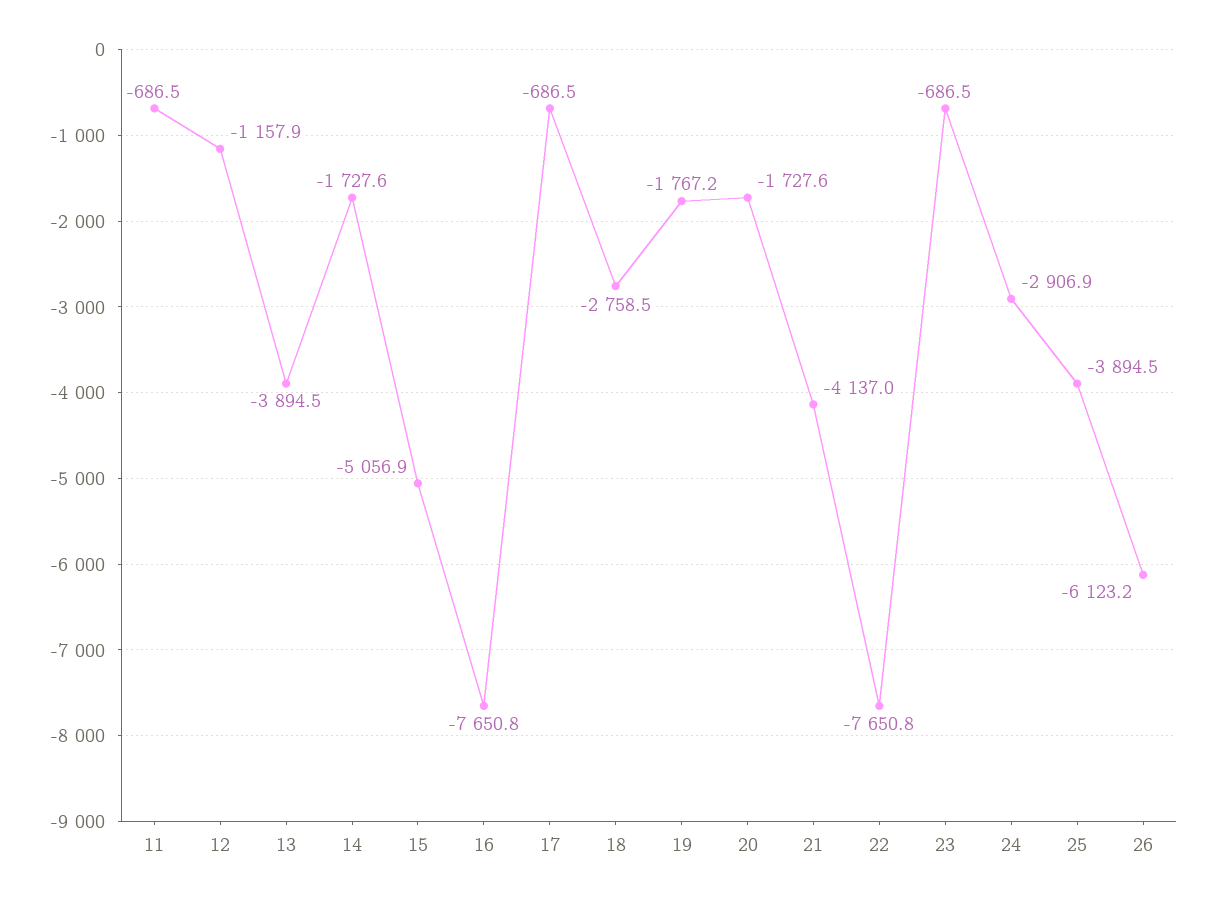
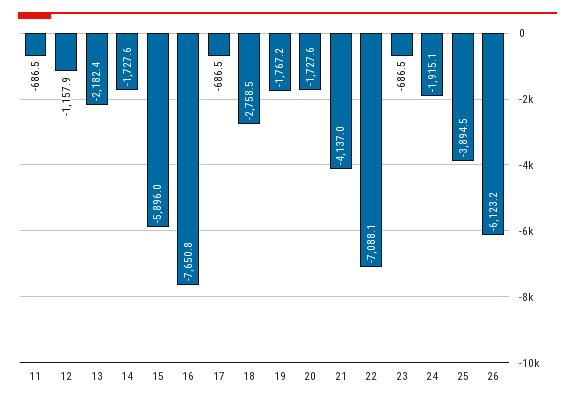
  {
    "11": -686.5,
    "12": -1157.9,
-   "13": -3894.5,
+   "13": -2182.4,
    "14": -1727.6,
-   "15": -5056.9,
+   "15": -5896,
    "16": -7650.8,
    "17": -686.5,
    "18": -2758.5,
    "19": -1767.2,
    "20": -1727.6,
    "21": -4137,
-   "22": -7650.8,
+   "22": -7088.1,
    "23": -686.5,
-   "24": -2906.9,
+   "24": -1915.1,
    "25": -3894.5,
    "26": -6123.2
  }

